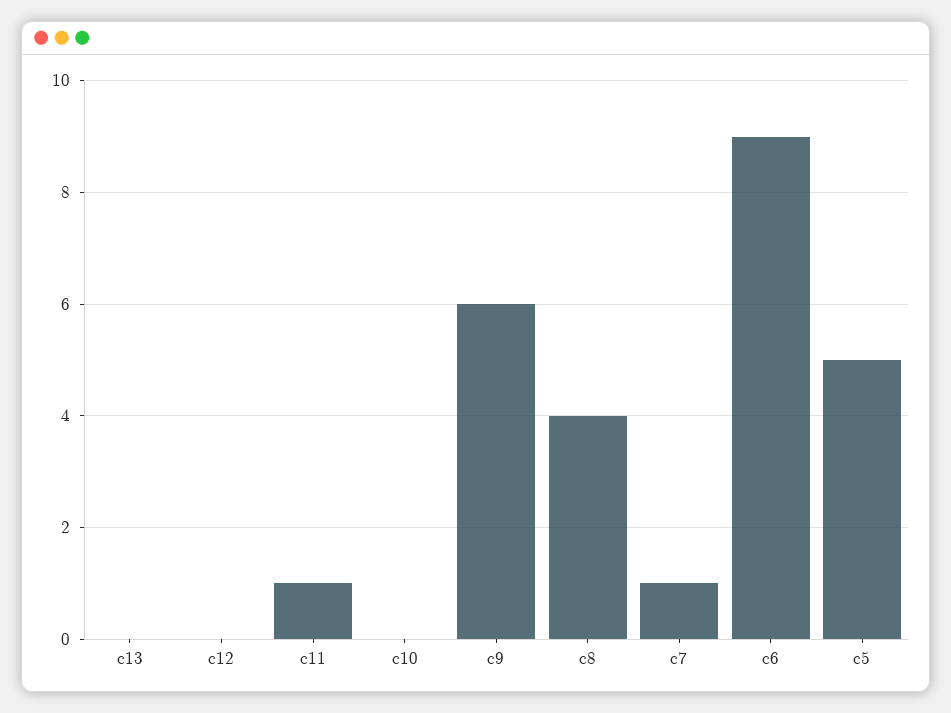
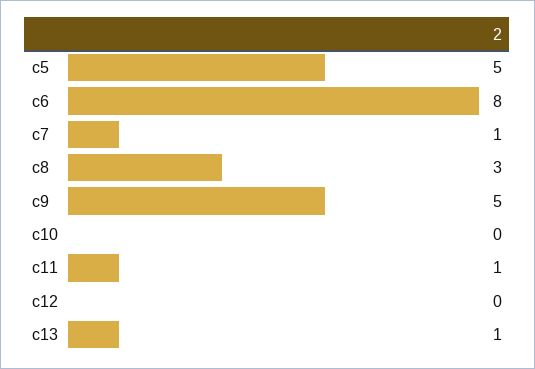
  {
-   "c13": 0,
+   "c13": 1,
    "c12": 0,
    "c11": 1,
    "c10": 0,
-   "c9": 6,
+   "c9": 5,
-   "c8": 4,
+   "c8": 3,
    "c7": 1,
-   "c6": 9,
+   "c6": 8,
    "c5": 5
  }

